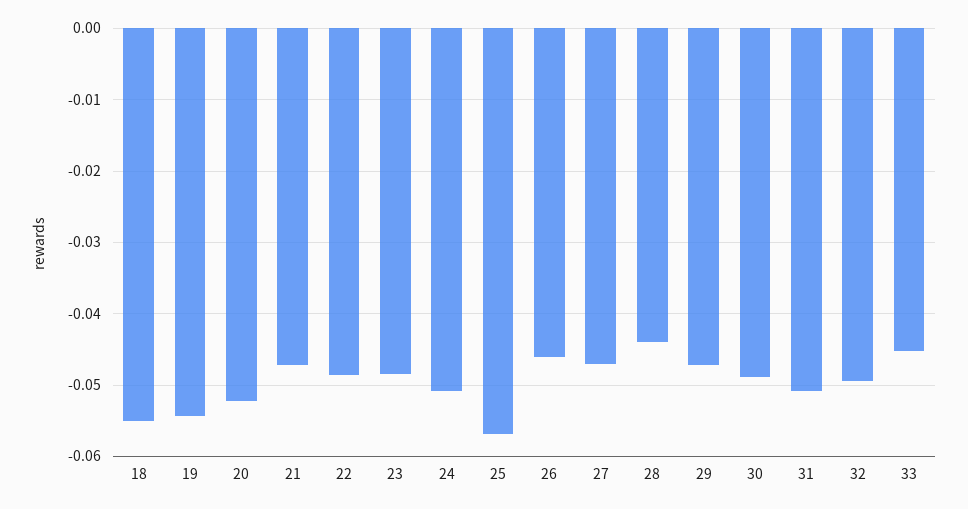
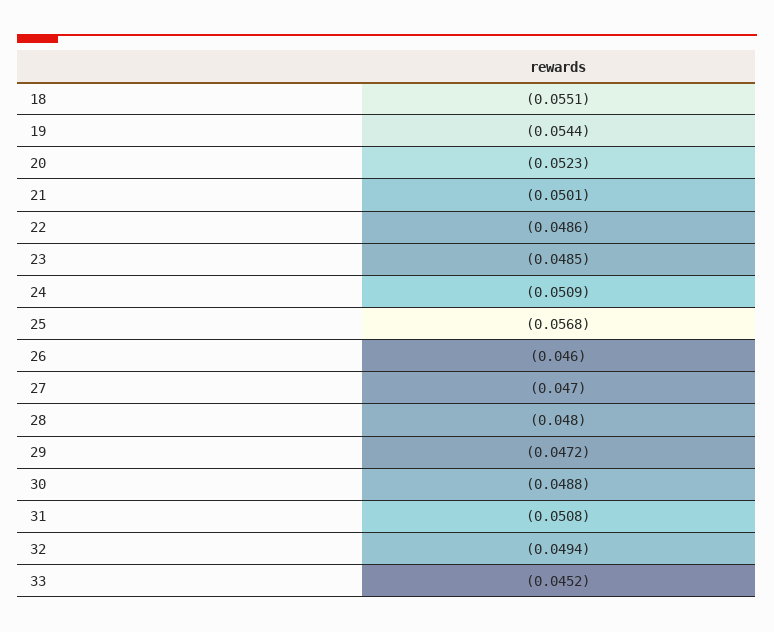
  {
    "18": -0.0551,
    "19": -0.0544,
    "20": -0.0523,
-   "21": -0.047,
+   "21": -0.0501,
    "22": -0.0486,
    "23": -0.0485,
    "24": -0.0509,
    "25": -0.0568,
    "26": -0.046,
    "27": -0.047,
-   "28": -0.044,
+   "28": -0.048,
    "29": -0.0472,
    "30": -0.0488,
    "31": -0.0508,
    "32": -0.0494,
    "33": -0.0452
  }

